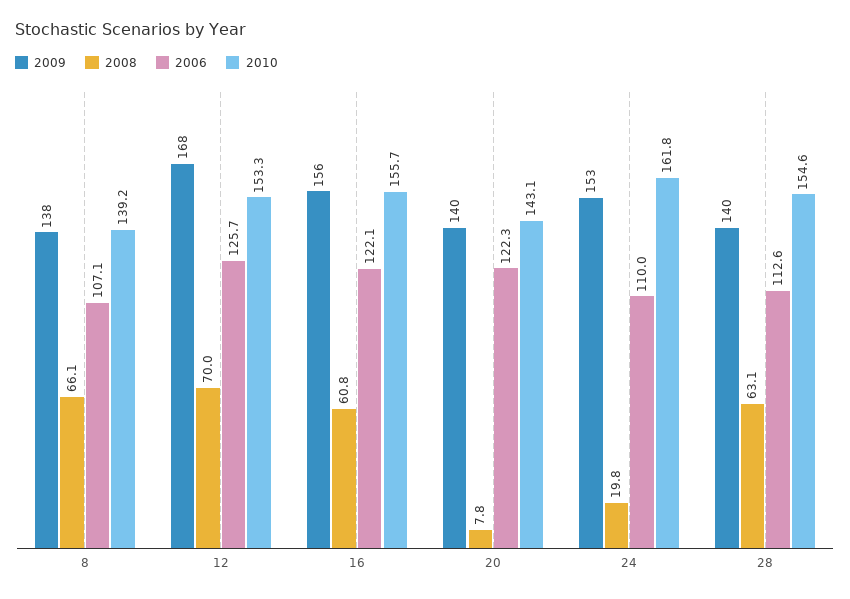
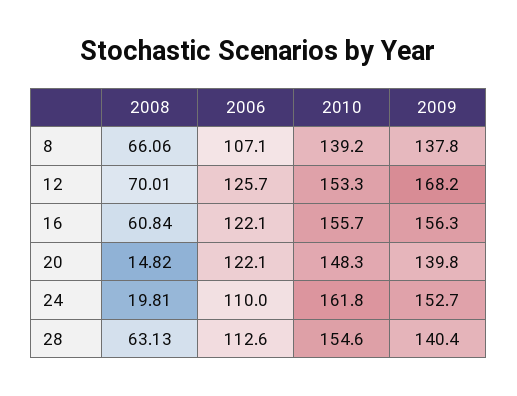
  {
    "2009": {
      "8": 137.8,
      "12": 168.2,
      "16": 156.3,
      "20": 139.8,
      "24": 152.7,
      "28": 140.4
    },
    "2008": {
      "8": 66.06,
      "12": 70.01,
      "16": 60.84,
-     "20": 7.8,
+     "20": 14.82,
      "24": 19.81,
      "28": 63.13
    },
    "2006": {
      "8": 107.1,
      "12": 125.7,
      "16": 122.1,
-     "20": 122.3,
+     "20": 122.1,
      "24": 110,
      "28": 112.6
    },
    "2010": {
      "8": 139.2,
      "12": 153.3,
      "16": 155.7,
-     "20": 143.1,
+     "20": 148.3,
      "24": 161.8,
      "28": 154.6
    }
  }

